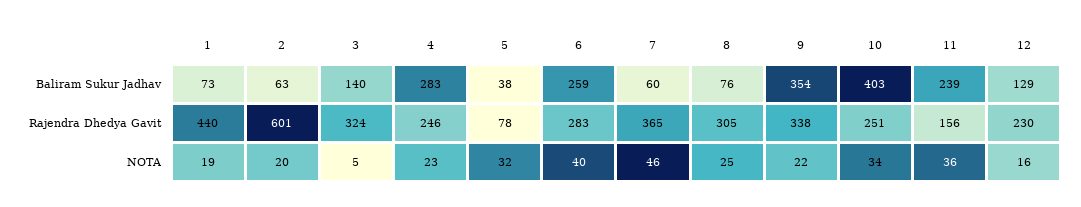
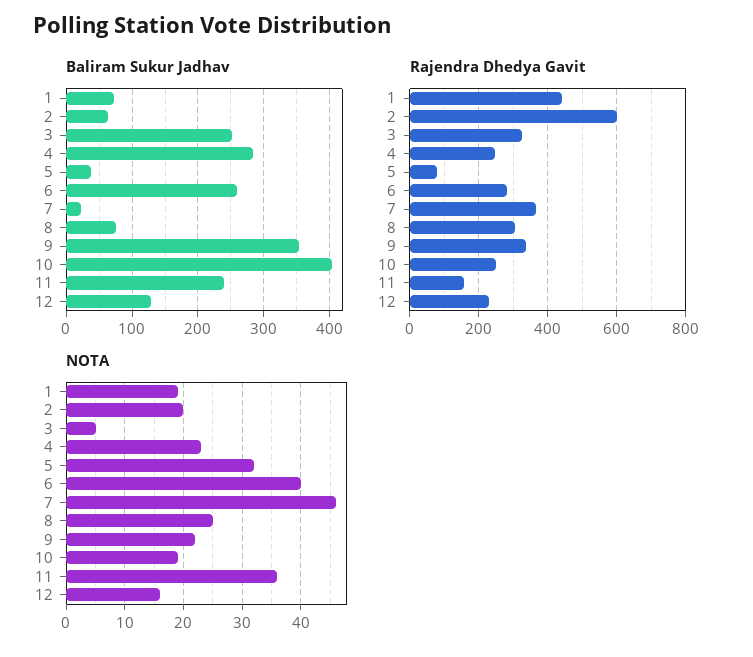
  {
    "Baliram Sukur Jadhav": {
      "1": 73,
      "2": 63,
-     "3": 140,
+     "3": 250,
      "4": 283,
      "5": 38,
      "6": 259,
-     "7": 60,
+     "7": 20,
      "8": 76,
      "9": 354,
      "10": 403,
      "11": 239,
      "12": 129
    },
    "Rajendra Dhedya Gavit": {
      "1": 440,
      "2": 601,
      "3": 324,
      "4": 246,
      "5": 78,
      "6": 283,
      "7": 365,
      "8": 305,
      "9": 338,
      "10": 251,
      "11": 156,
      "12": 230
    },
    "NOTA": {
      "1": 19,
      "2": 20,
      "3": 5,
      "4": 23,
      "5": 32,
      "6": 40,
      "7": 46,
      "8": 25,
      "9": 22,
-     "10": 34,
+     "10": 20,
      "11": 36,
      "12": 16
    }
  }

